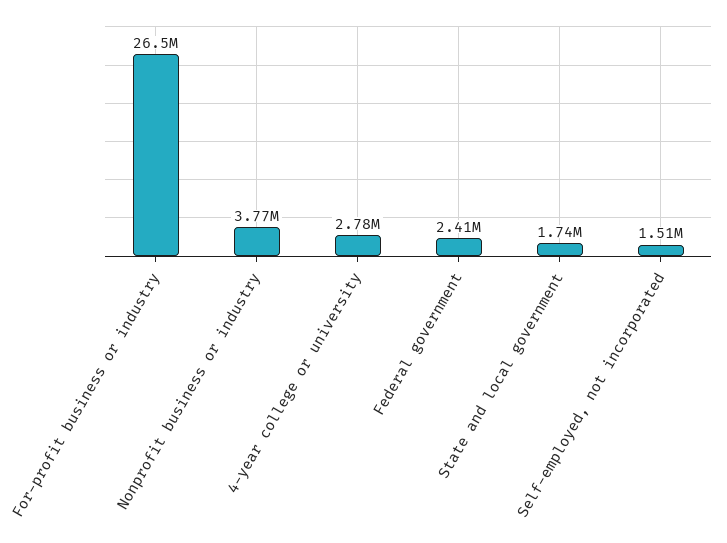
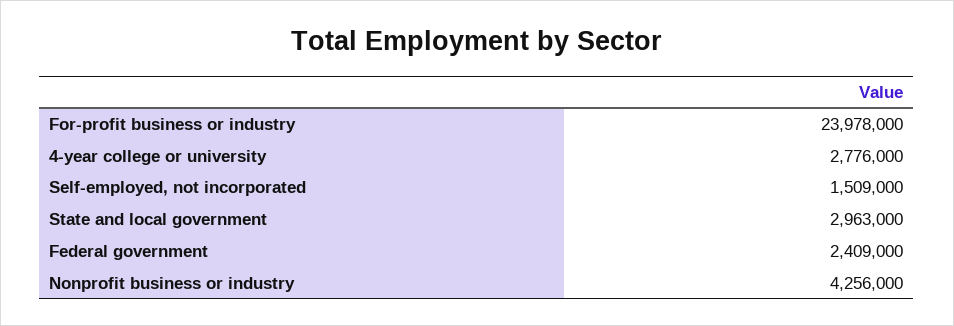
  {
-   "For-profit business or industry": 26500000,
+   "For-profit business or industry": 23978000,
-   "Nonprofit business or industry": 3770000,
+   "Nonprofit business or industry": 4256000,
    "4-year college or university": 2776000,
    "Federal government": 2409000,
-   "State and local government": 1740000,
+   "State and local government": 2963000,
    "Self-employed, not incorporated": 1509000
  }

